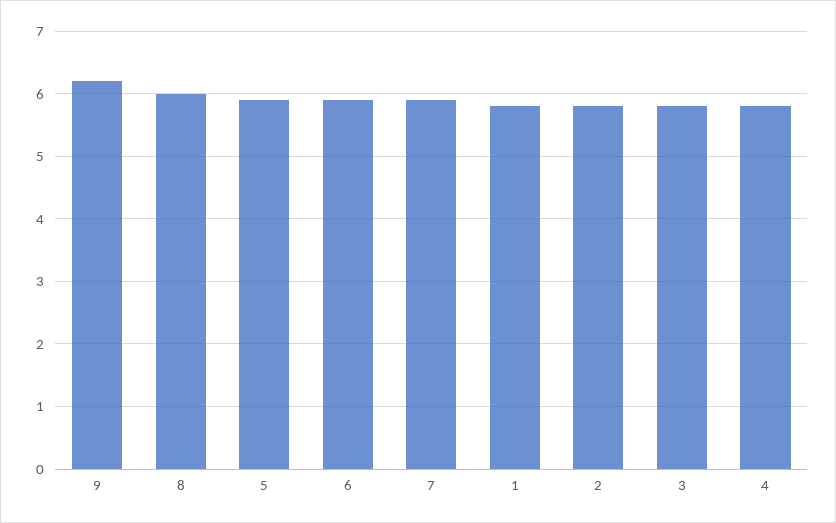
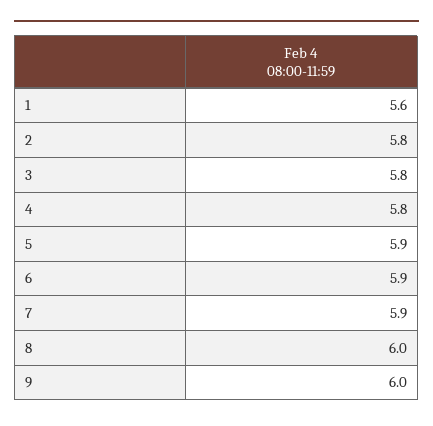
  {
-   "9": 6.2,
+   "9": 6,
    "8": 6,
    "5": 5.9,
    "6": 5.9,
    "7": 5.9,
-   "1": 5.8,
+   "1": 5.6,
    "2": 5.8,
    "3": 5.8,
    "4": 5.8
  }

